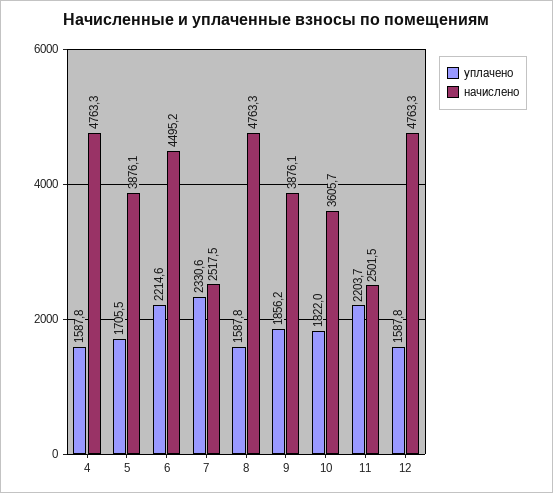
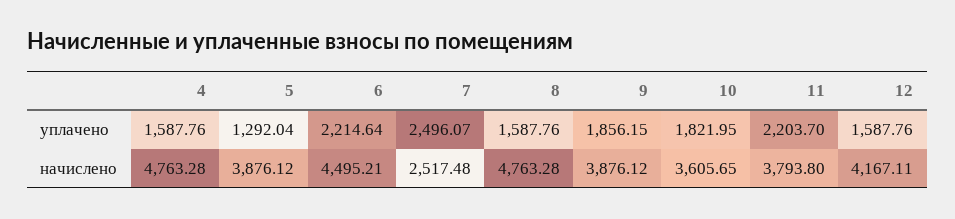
  {
    "уплачено": {
      "4": 1587.76,
-     "5": 1705.5,
+     "5": 1292.04,
      "6": 2214.64,
-     "7": 2330.6,
+     "7": 2496.07,
      "8": 1587.76,
      "9": 1856.15,
      "10": 1821.95,
      "11": 2203.7,
      "12": 1587.76
    },
    "начислено": {
      "4": 4763.28,
      "5": 3876.12,
      "6": 4495.21,
      "7": 2517.48,
      "8": 4763.28,
      "9": 3876.12,
      "10": 3605.65,
-     "11": 2501.5,
+     "11": 3793.8,
-     "12": 4763.3
+     "12": 4167.11
    }
  }

